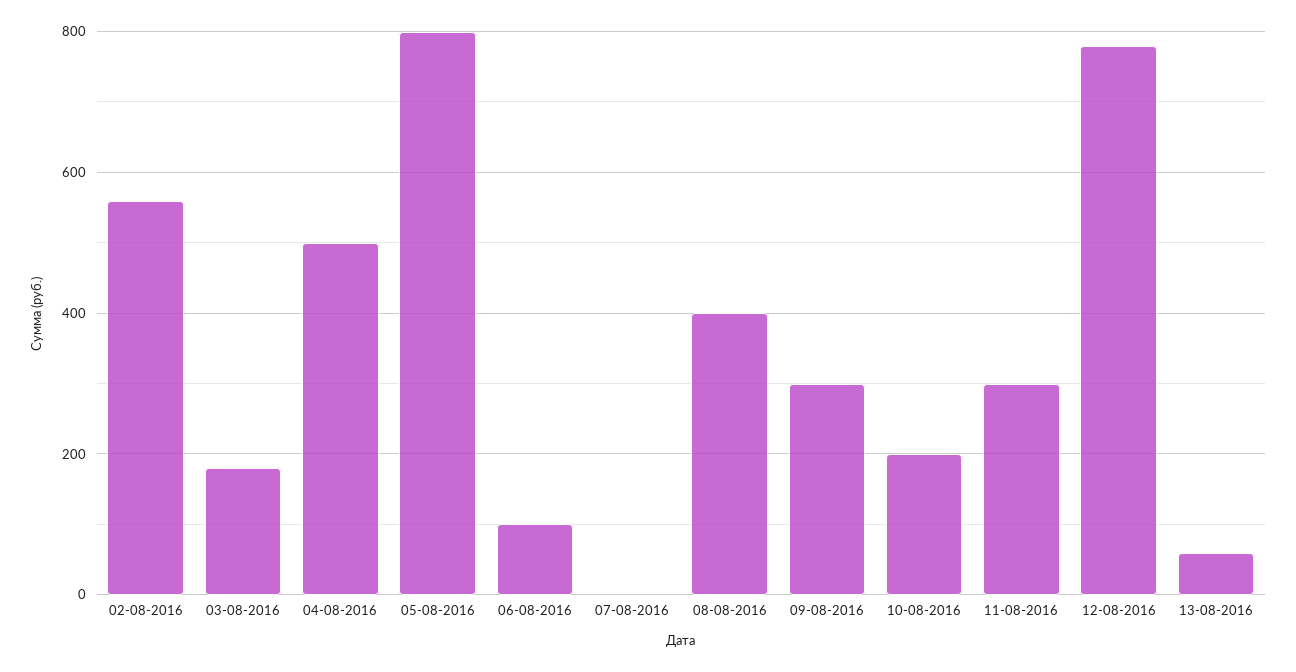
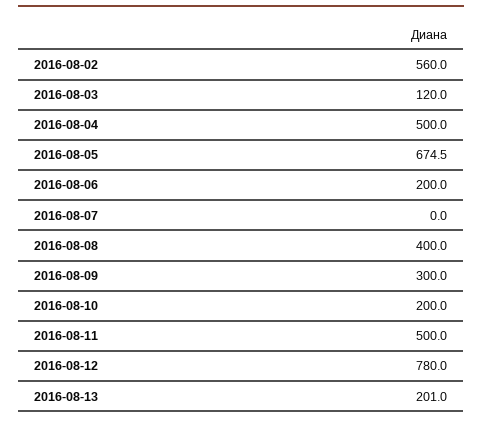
  {
    "02-08-2016": 560,
-   "03-08-2016": 180,
+   "03-08-2016": 120,
    "04-08-2016": 500,
-   "05-08-2016": 800,
+   "05-08-2016": 674.5,
-   "06-08-2016": 100,
+   "06-08-2016": 200,
    "07-08-2016": 0,
    "08-08-2016": 400,
    "09-08-2016": 300,
    "10-08-2016": 200,
-   "11-08-2016": 300,
+   "11-08-2016": 500,
    "12-08-2016": 780,
-   "13-08-2016": 60
+   "13-08-2016": 201
  }

